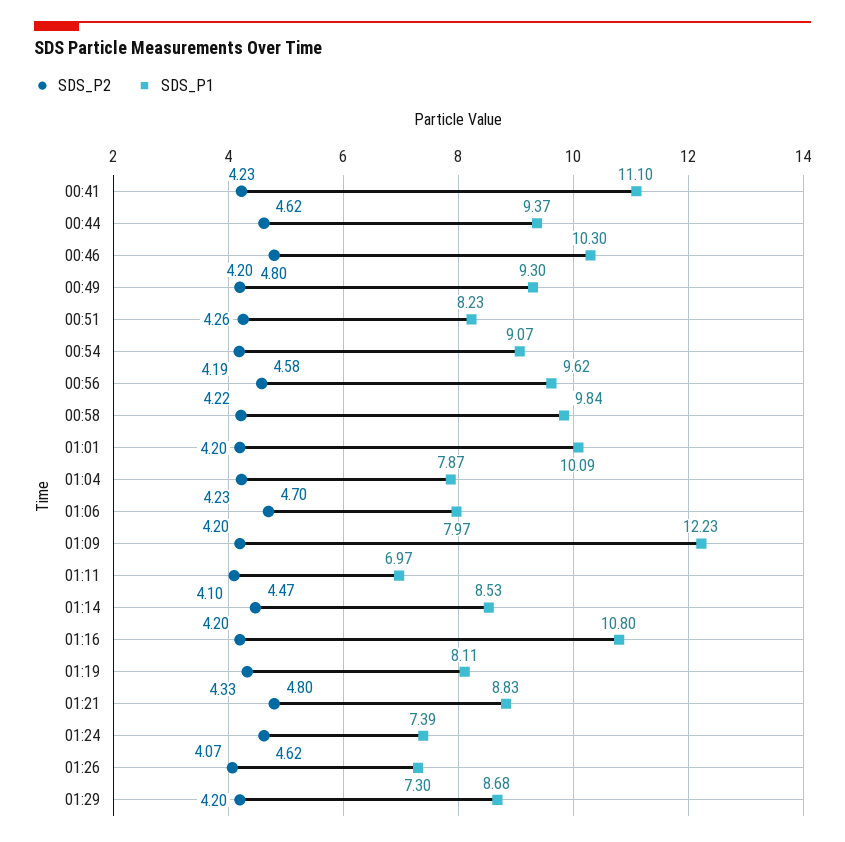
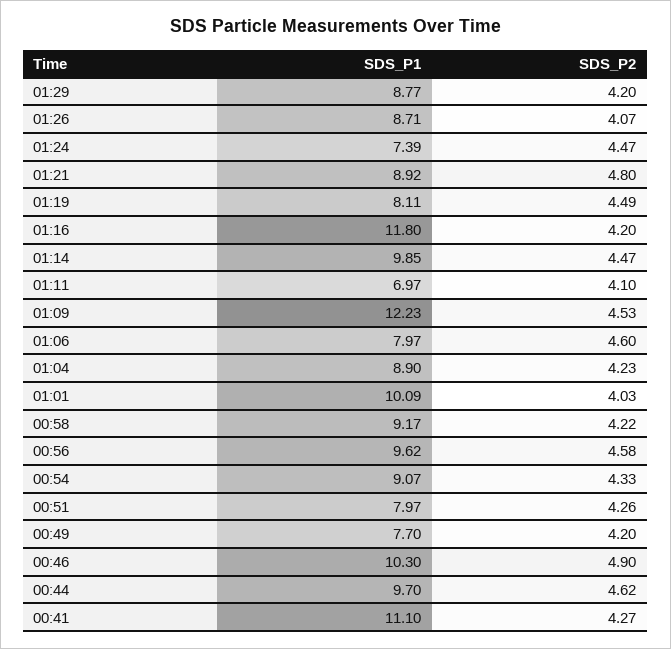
  {
    "SDS_P2": {
-     "00:41": 4.23,
+     "00:41": 4.27,
      "00:44": 4.62,
-     "00:46": 4.8,
+     "00:46": 4.9,
      "00:49": 4.2,
      "00:51": 4.26,
-     "00:54": 4.19,
+     "00:54": 4.33,
      "00:56": 4.58,
      "00:58": 4.22,
-     "01:01": 4.2,
+     "01:01": 4.03,
      "01:04": 4.23,
-     "01:06": 4.7,
+     "01:06": 4.6,
-     "01:09": 4.2,
+     "01:09": 4.53,
      "01:11": 4.1,
      "01:14": 4.47,
      "01:16": 4.2,
-     "01:19": 4.33,
+     "01:19": 4.49,
      "01:21": 4.8,
-     "01:24": 4.62,
+     "01:24": 4.47,
      "01:26": 4.07,
      "01:29": 4.2
    },
    "SDS_P1": {
      "00:41": 11.1,
-     "00:44": 9.37,
+     "00:44": 9.7,
      "00:46": 10.3,
-     "00:49": 9.3,
+     "00:49": 7.7,
-     "00:51": 8.23,
+     "00:51": 7.97,
      "00:54": 9.07,
      "00:56": 9.62,
-     "00:58": 9.84,
+     "00:58": 9.17,
      "01:01": 10.09,
-     "01:04": 7.87,
+     "01:04": 8.9,
      "01:06": 7.97,
      "01:09": 12.23,
      "01:11": 6.97,
-     "01:14": 8.53,
+     "01:14": 9.85,
-     "01:16": 10.8,
+     "01:16": 11.8,
      "01:19": 8.11,
-     "01:21": 8.83,
+     "01:21": 8.92,
      "01:24": 7.39,
-     "01:26": 7.3,
+     "01:26": 8.71,
-     "01:29": 8.68
+     "01:29": 8.77
    }
  }

